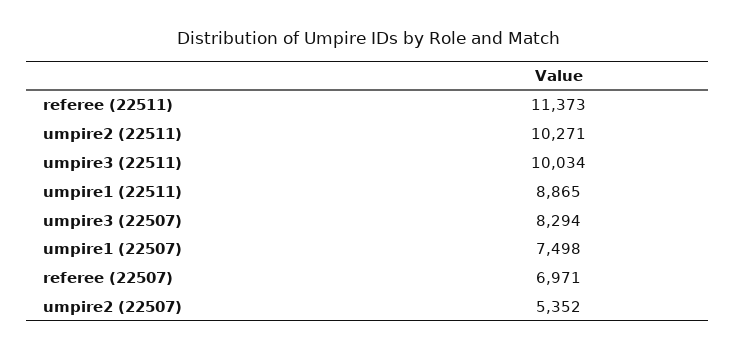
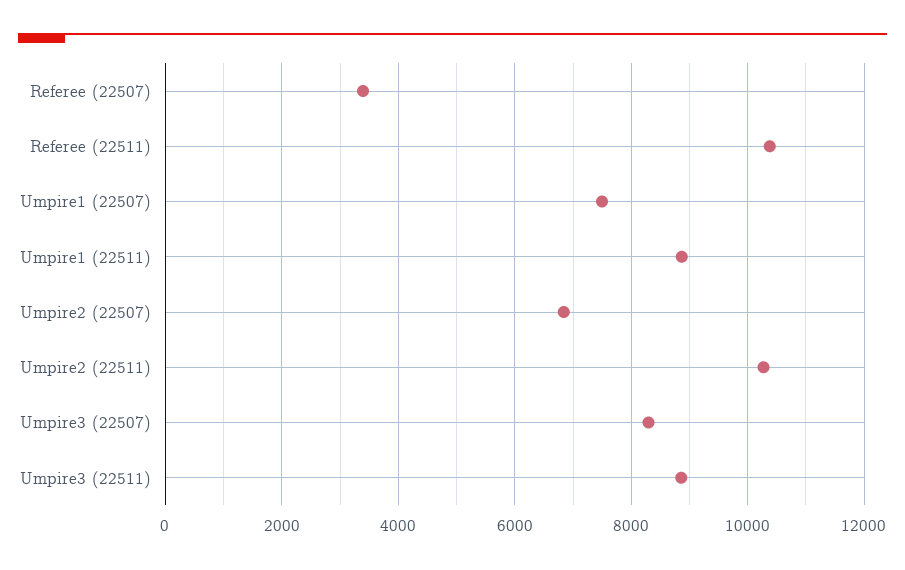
  {
-   "referee (22511)": 11373,
+   "referee (22511)": 10400,
    "umpire2 (22511)": 10271,
-   "umpire3 (22511)": 10034,
+   "umpire3 (22511)": 8800,
    "umpire1 (22511)": 8865,
    "umpire3 (22507)": 8294,
    "umpire1 (22507)": 7498,
-   "referee (22507)": 6971,
+   "referee (22507)": 3400,
-   "umpire2 (22507)": 5352
+   "umpire2 (22507)": 6800
  }

